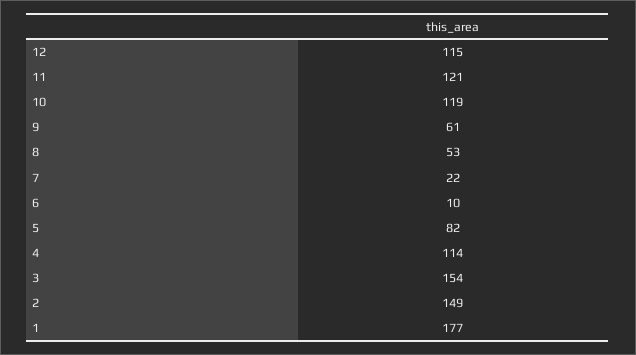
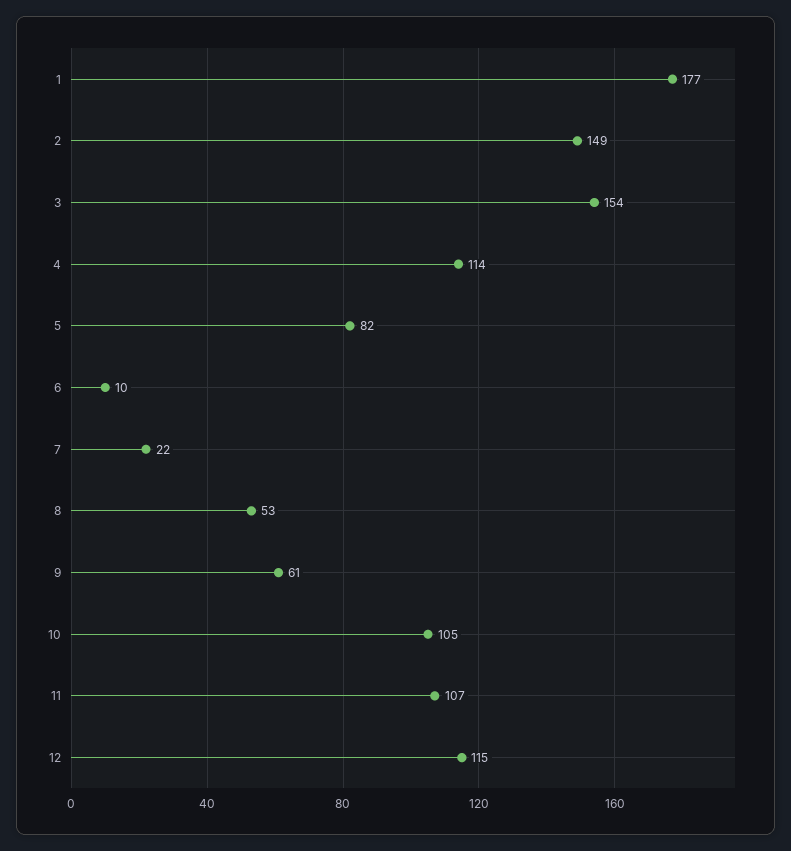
  {
    "12": 115,
-   "11": 121,
+   "11": 107,
-   "10": 119,
+   "10": 105,
    "9": 61,
    "8": 53,
    "7": 22,
    "6": 10,
    "5": 82,
    "4": 114,
    "3": 154,
    "2": 149,
    "1": 177
  }

